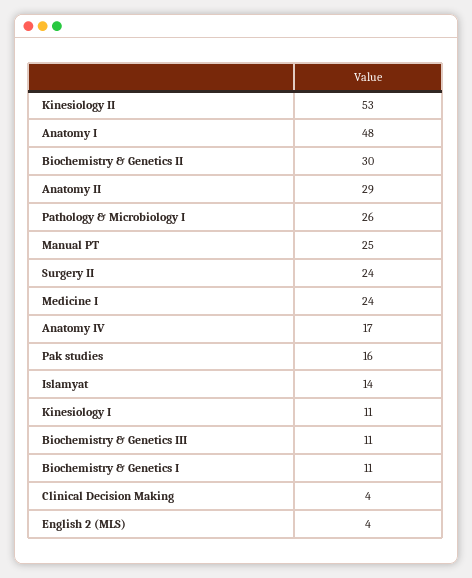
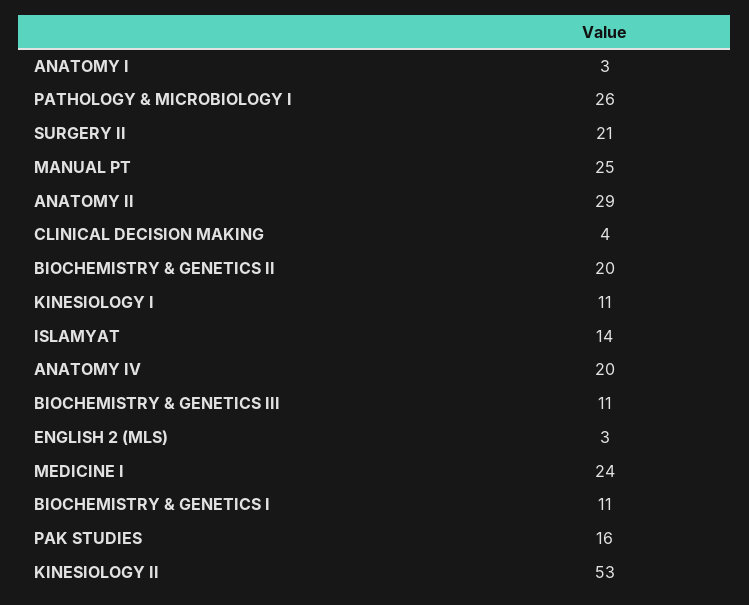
  {
    "Kinesiology II": 53,
-   "Anatomy I": 48,
+   "Anatomy I": 3,
-   "Biochemistry & Genetics II": 30,
+   "Biochemistry & Genetics II": 20,
    "Anatomy II": 29,
    "Pathology & Microbiology I": 26,
    "Manual PT": 25,
-   "Surgery II": 24,
+   "Surgery II": 21,
    "Medicine I": 24,
-   "Anatomy IV": 17,
+   "Anatomy IV": 20,
    "Pak studies": 16,
    "Islamyat": 14,
    "Kinesiology I": 11,
    "Biochemistry & Genetics III": 11,
    "Biochemistry & Genetics I": 11,
    "Clinical Decision Making": 4,
-   "English 2 (MLS)": 4
+   "English 2 (MLS)": 3
  }

